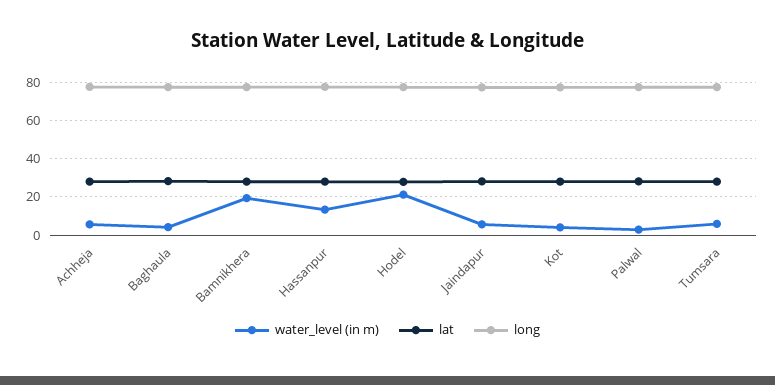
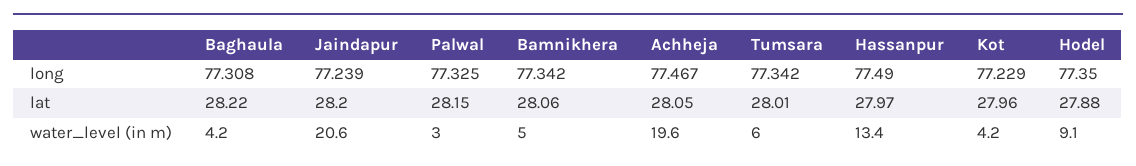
  {
    "water_level (in m)": {
-     "Achheja": 5,
+     "Achheja": 19.6,
      "Baghaula": 4.2,
-     "Bamnikhera": 20,
+     "Bamnikhera": 5,
      "Hassanpur": 13.4,
-     "Hodel": 20,
+     "Hodel": 9.1,
-     "Jaindapur": 5,
+     "Jaindapur": 20.6,
      "Kot": 4.2,
      "Palwal": 3,
      "Tumsara": 6
    },
    "lat": {
      "Achheja": 28.05,
      "Baghaula": 28.22,
      "Bamnikhera": 28.06,
      "Hassanpur": 27.97,
      "Hodel": 27.88,
      "Jaindapur": 28.2,
      "Kot": 27.96,
      "Palwal": 28.15,
      "Tumsara": 28.01
    },
    "long": {
      "Achheja": 77.467,
      "Baghaula": 77.308,
      "Bamnikhera": 77.342,
      "Hassanpur": 77.49,
      "Hodel": 77.35,
      "Jaindapur": 77.239,
      "Kot": 77.229,
      "Palwal": 77.325,
      "Tumsara": 77.342
    }
  }

